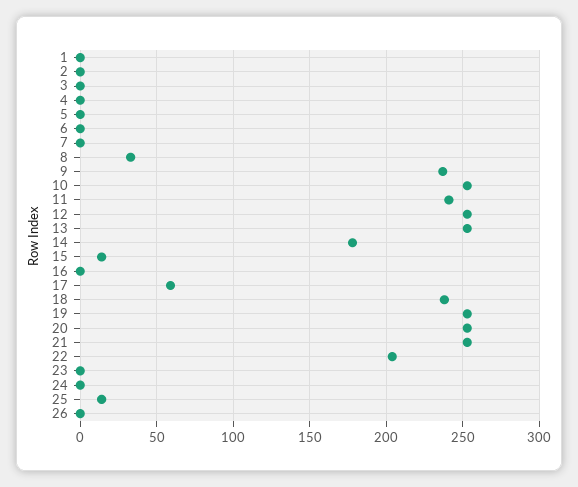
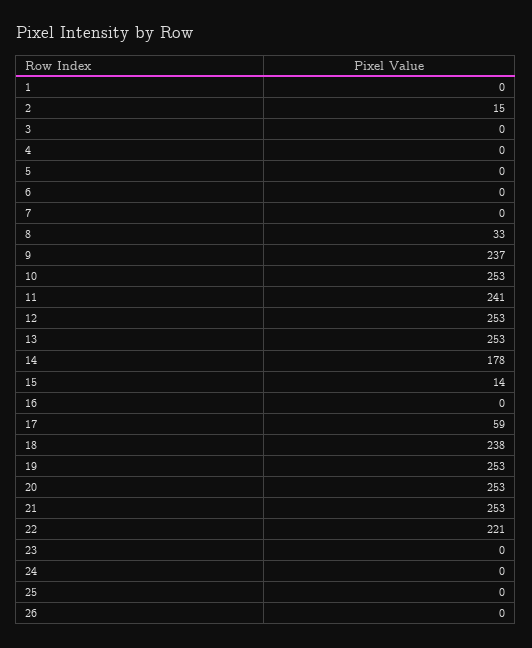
  {
    "1": 0,
-   "2": 0,
+   "2": 15,
    "3": 0,
    "4": 0,
    "5": 0,
    "6": 0,
    "7": 0,
    "8": 33,
    "9": 237,
    "10": 253,
    "11": 241,
    "12": 253,
    "13": 253,
    "14": 178,
    "15": 14,
    "16": 0,
    "17": 59,
    "18": 238,
    "19": 253,
    "20": 253,
    "21": 253,
-   "22": 205,
+   "22": 221,
    "23": 0,
    "24": 0,
-   "25": 15,
+   "25": 0,
    "26": 0
  }

